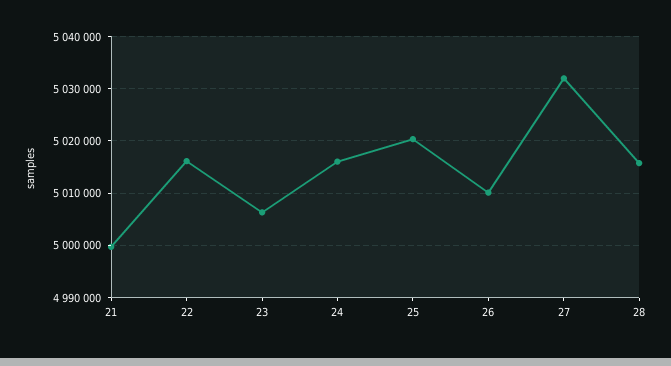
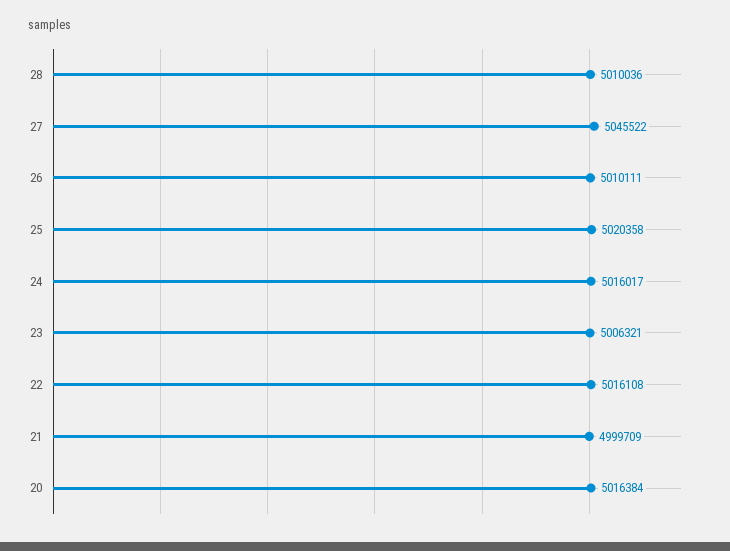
  {
    "21": 4999709,
    "22": 5016108,
    "23": 5006321,
    "24": 5016017,
    "25": 5020358,
    "26": 5010111,
-   "27": 5032000,
+   "27": 5045522,
-   "28": 5016000
+   "28": 5010036,
+   "20": 5016384
  }

